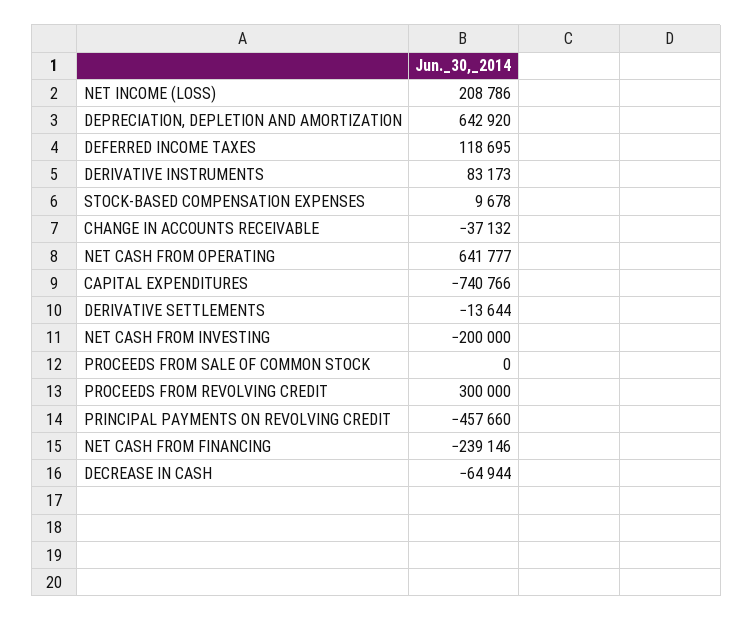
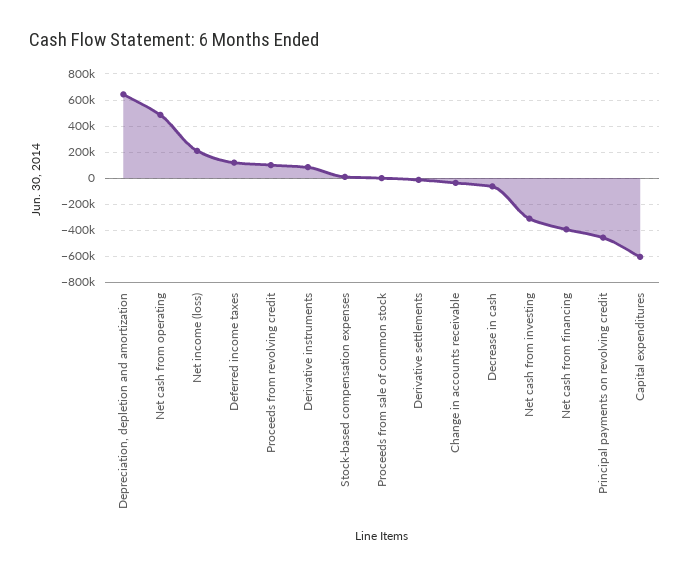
  {
    "NET INCOME (LOSS)": 208786,
    "DEPRECIATION, DEPLETION AND AMORTIZATION": 642920,
    "DEFERRED INCOME TAXES": 118695,
    "DERIVATIVE INSTRUMENTS": 83173,
    "STOCK-BASED COMPENSATION EXPENSES": 9678,
    "CHANGE IN ACCOUNTS RECEIVABLE": -37132,
-   "NET CASH FROM OPERATING": 641777,
+   "NET CASH FROM OPERATING": 500000,
-   "CAPITAL EXPENDITURES": -740766,
+   "CAPITAL EXPENDITURES": -600000,
    "DERIVATIVE SETTLEMENTS": -13644,
-   "NET CASH FROM INVESTING": -200000,
+   "NET CASH FROM INVESTING": -300000,
    "PROCEEDS FROM SALE OF COMMON STOCK": 0,
-   "PROCEEDS FROM REVOLVING CREDIT": 300000,
+   "PROCEEDS FROM REVOLVING CREDIT": 100000,
    "PRINCIPAL PAYMENTS ON REVOLVING CREDIT": -457660,
-   "NET CASH FROM FINANCING": -239146,
+   "NET CASH FROM FINANCING": -400000,
    "DECREASE IN CASH": -64944
  }

